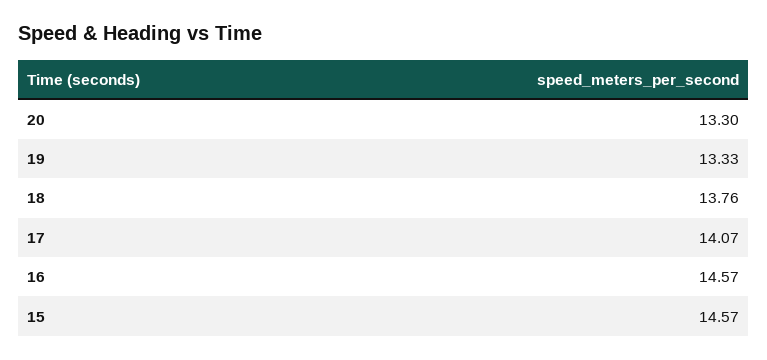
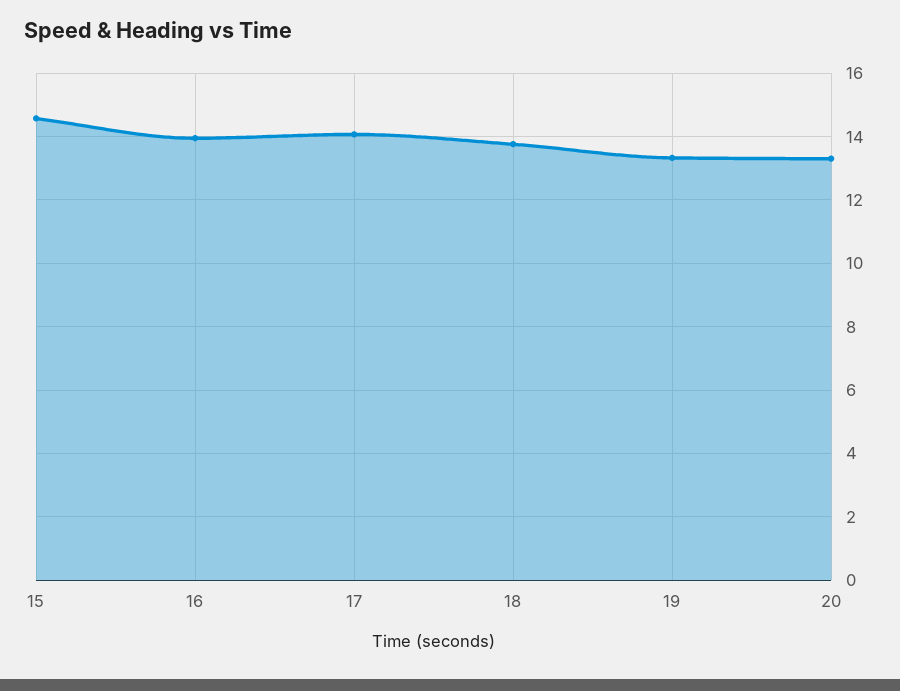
  {
    "20": 13.3,
    "19": 13.33,
    "18": 13.76,
    "17": 14.07,
-   "16": 14.57,
+   "16": 14,
    "15": 14.57
  }

